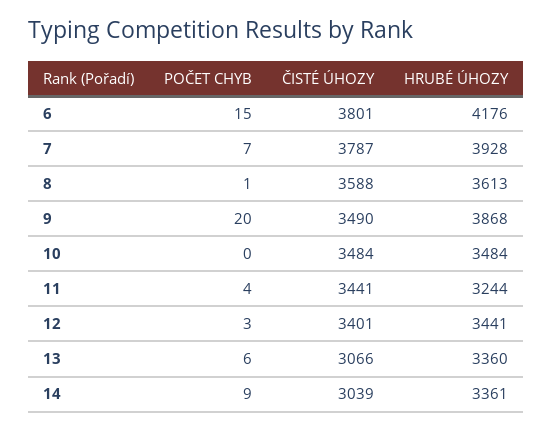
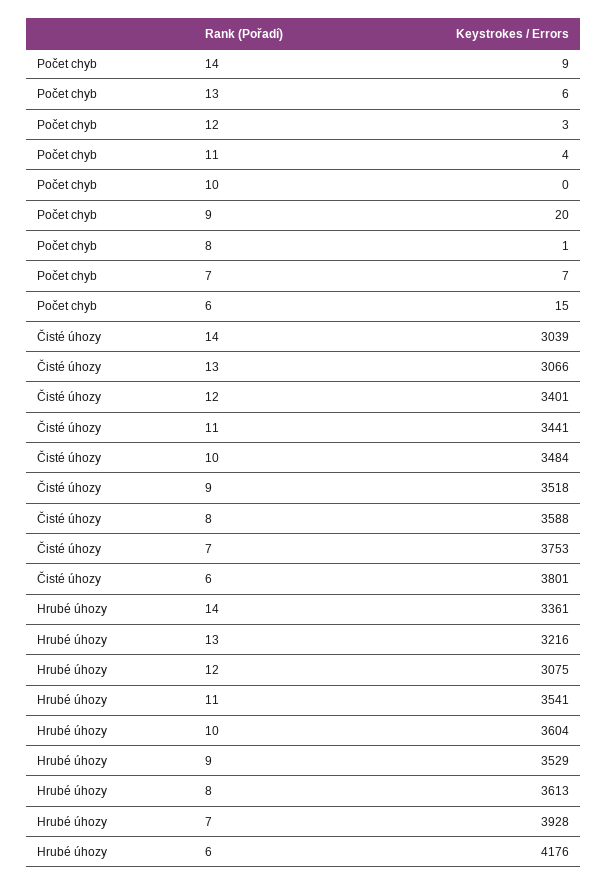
  {
    "POČET CHYB": {
      "6": 15,
      "7": 7,
      "8": 1,
      "9": 20,
      "10": 0,
      "11": 4,
      "12": 3,
      "13": 6,
      "14": 9
    },
    "ČISTÉ ÚHOZY": {
      "6": 3801,
-     "7": 3787,
+     "7": 3753,
      "8": 3588,
-     "9": 3490,
+     "9": 3518,
      "10": 3484,
      "11": 3441,
      "12": 3401,
      "13": 3066,
      "14": 3039
    },
    "HRUBÉ ÚHOZY": {
      "6": 4176,
      "7": 3928,
      "8": 3613,
-     "9": 3868,
+     "9": 3529,
-     "10": 3484,
+     "10": 3604,
-     "11": 3244,
+     "11": 3541,
-     "12": 3441,
+     "12": 3075,
-     "13": 3360,
+     "13": 3216,
      "14": 3361
    }
  }

